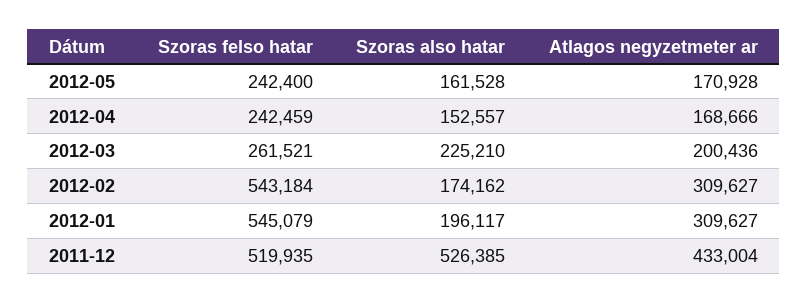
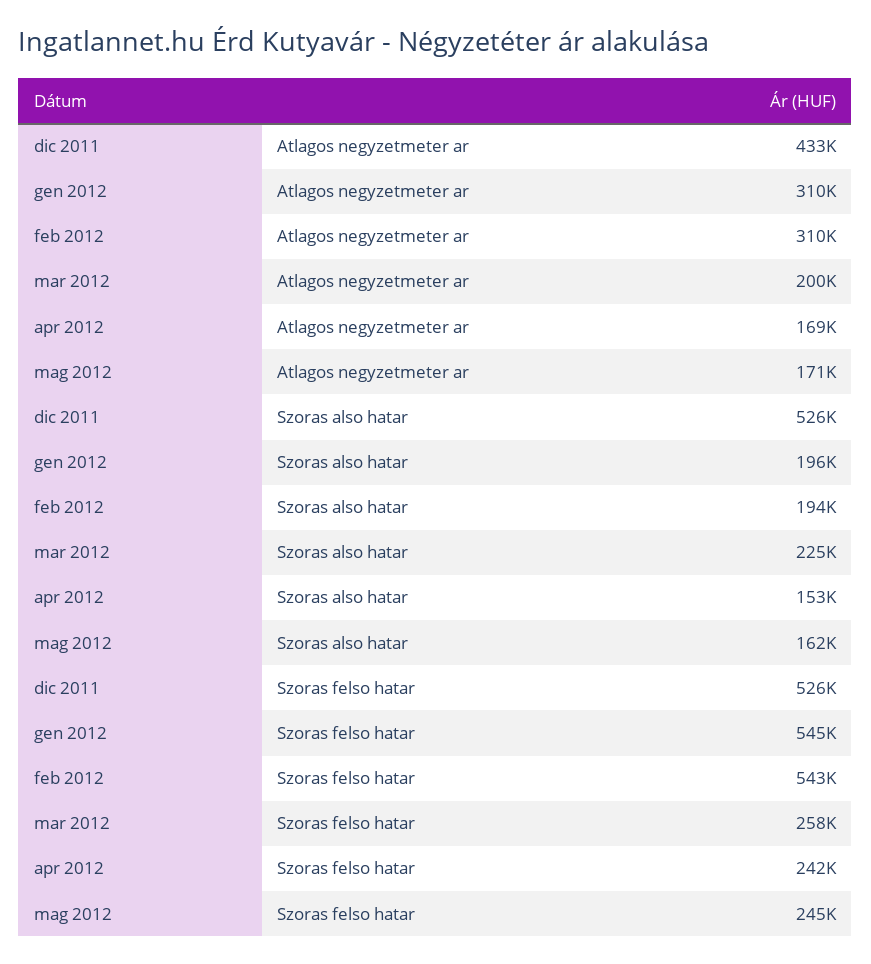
  {
    "Szoras felso hatar": {
-     "2012-05": 242400,
+     "2012-05": 245000,
      "2012-04": 242459,
-     "2012-03": 261521,
+     "2012-03": 258000,
      "2012-02": 543184,
      "2012-01": 545079,
-     "2011-12": 519935
+     "2011-12": 526000
    },
    "Szoras also hatar": {
      "2012-05": 161528,
      "2012-04": 152557,
      "2012-03": 225210,
-     "2012-02": 174162,
+     "2012-02": 194000,
      "2012-01": 196117,
      "2011-12": 526385
    },
    "Atlagos negyzetmeter ar": {
      "2012-05": 170928,
      "2012-04": 168666,
      "2012-03": 200436,
      "2012-02": 309627,
      "2012-01": 309627,
      "2011-12": 433004
    }
  }

